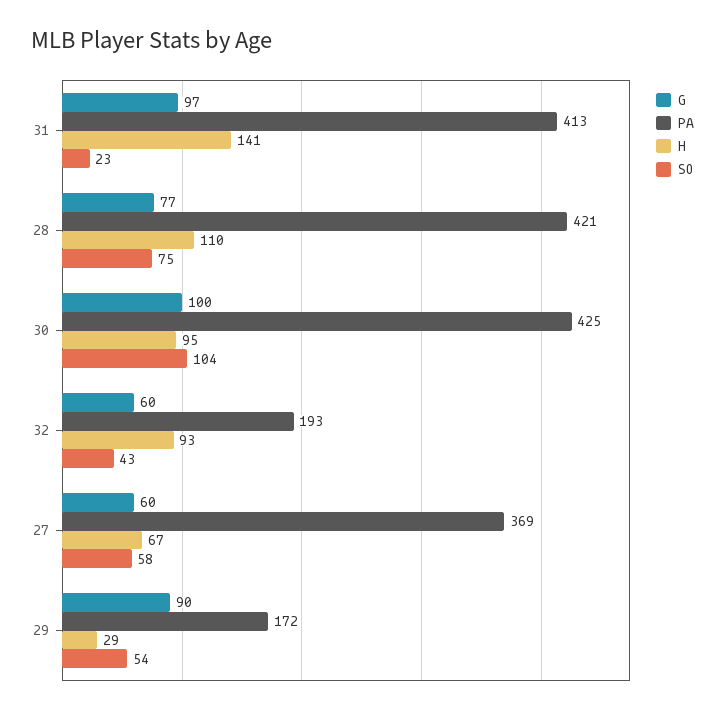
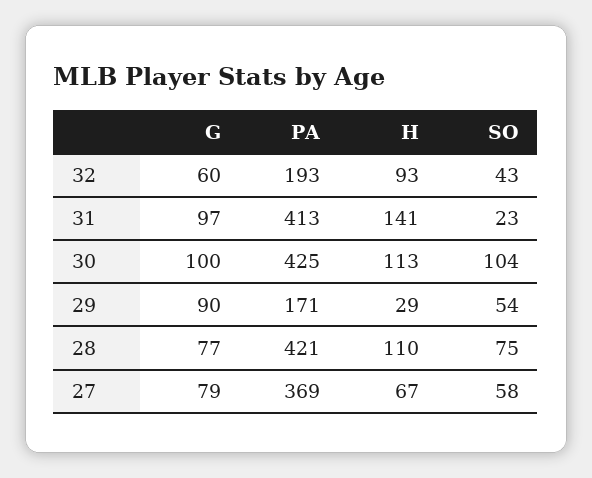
  {
    "G": {
      "31": 97,
      "28": 77,
      "30": 100,
      "32": 60,
-     "27": 60,
+     "27": 79,
      "29": 90
    },
    "PA": {
      "31": 413,
      "28": 421,
      "30": 425,
      "32": 193,
      "27": 369,
-     "29": 172
+     "29": 171
    },
    "H": {
      "31": 141,
      "28": 110,
-     "30": 95,
+     "30": 113,
      "32": 93,
      "27": 67,
      "29": 29
    },
    "SO": {
      "31": 23,
      "28": 75,
      "30": 104,
      "32": 43,
      "27": 58,
      "29": 54
    }
  }

